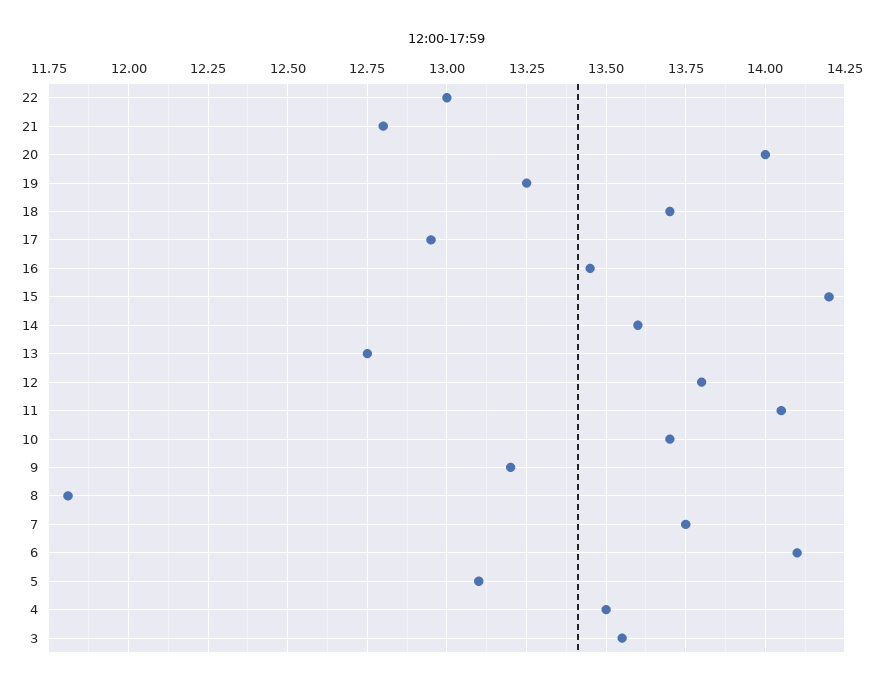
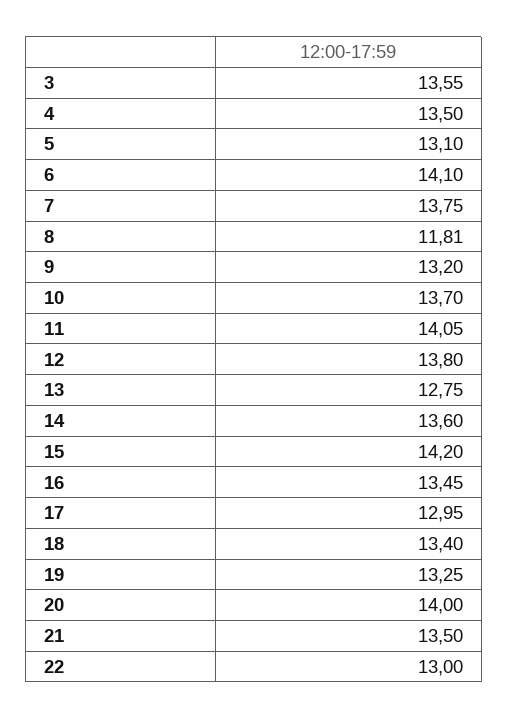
  {
    "22": 13,
-   "21": 12.8,
+   "21": 13.5,
    "20": 14,
    "19": 13.25,
-   "18": 13.7,
+   "18": 13.4,
    "17": 12.95,
    "16": 13.45,
    "15": 14.2,
    "14": 13.6,
    "13": 12.75,
    "12": 13.8,
    "11": 14.05,
    "10": 13.7,
    "9": 13.2,
    "8": 11.81,
    "7": 13.75,
    "6": 14.1,
    "5": 13.1,
    "4": 13.5,
    "3": 13.55
  }

